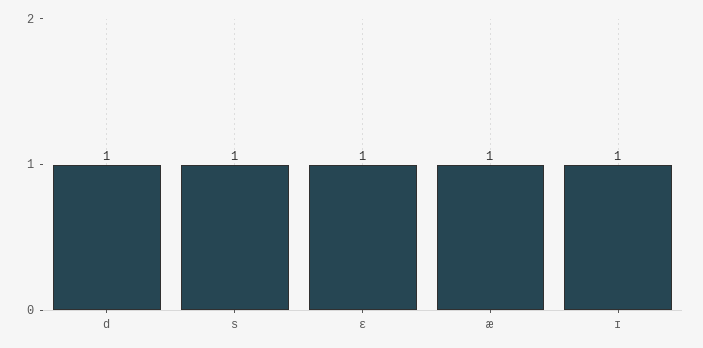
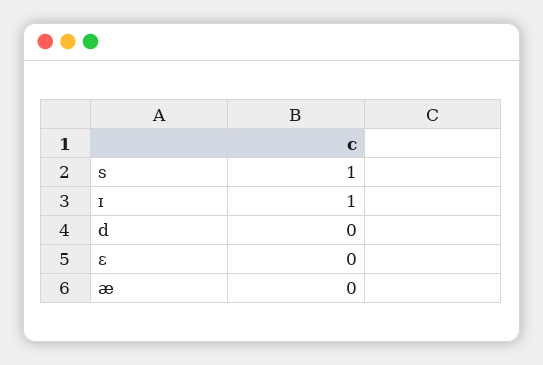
  {
-   "d": 1,
+   "d": 0,
    "s": 1,
-   "ɛ": 1,
+   "ɛ": 0,
-   "æ": 1,
+   "æ": 0,
    "ɪ": 1
  }

